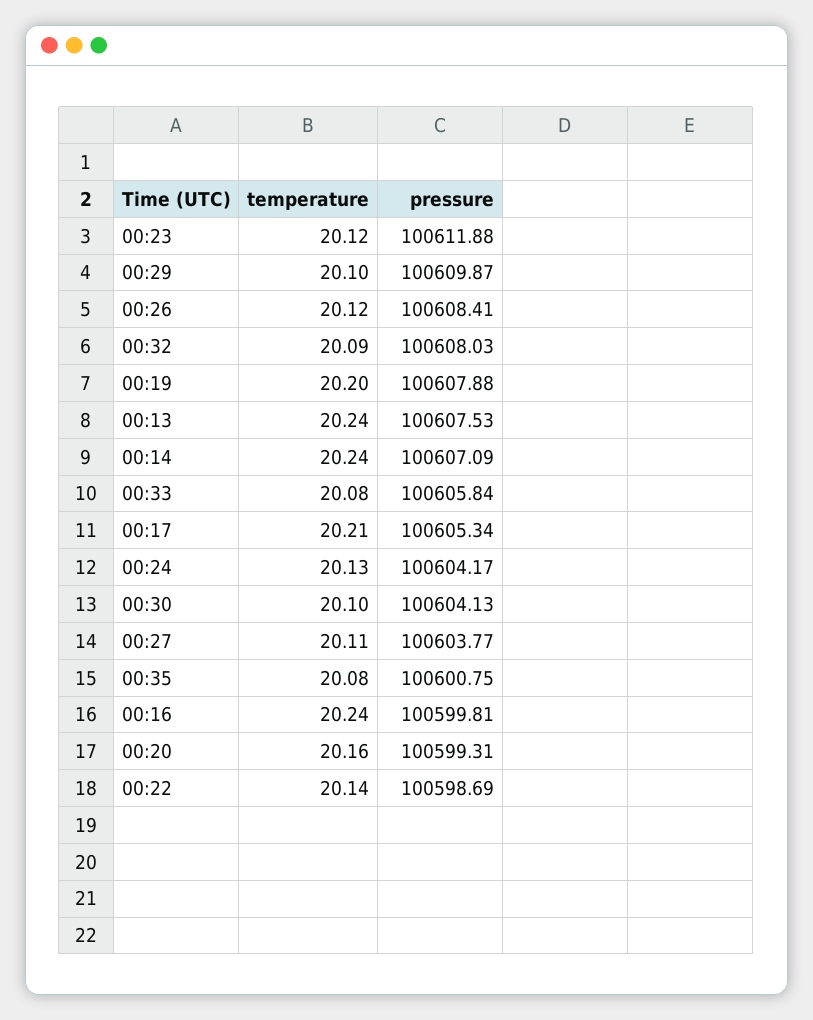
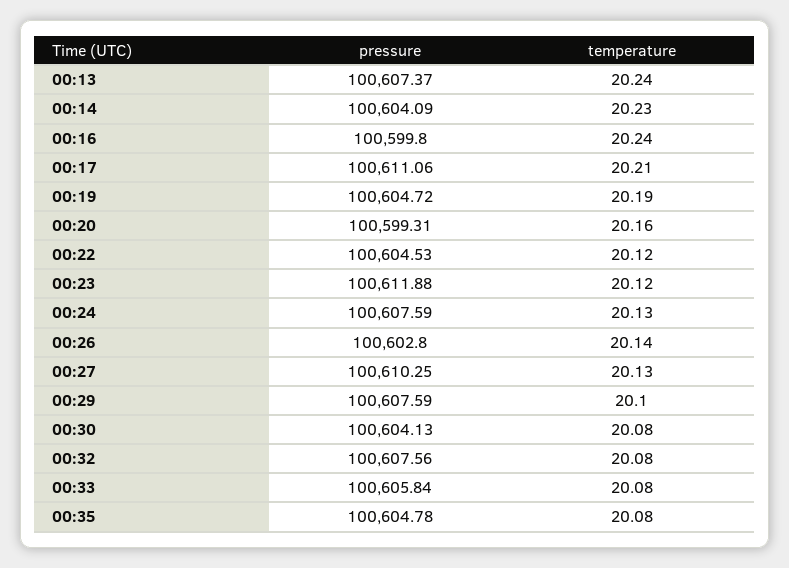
  {
    "temperature": {
      "00:23": 20.12,
      "00:29": 20.1,
-     "00:26": 20.12,
+     "00:26": 20.14,
-     "00:32": 20.09,
+     "00:32": 20.08,
-     "00:19": 20.2,
+     "00:19": 20.19,
      "00:13": 20.24,
-     "00:14": 20.24,
+     "00:14": 20.23,
      "00:33": 20.08,
      "00:17": 20.21,
      "00:24": 20.13,
-     "00:30": 20.1,
+     "00:30": 20.08,
-     "00:27": 20.11,
+     "00:27": 20.13,
      "00:35": 20.08,
      "00:16": 20.24,
      "00:20": 20.16,
-     "00:22": 20.14
+     "00:22": 20.12
    },
    "pressure": {
      "00:23": 100611.88,
-     "00:29": 100609.87,
+     "00:29": 100607.59,
-     "00:26": 100608.41,
+     "00:26": 100602.8,
-     "00:32": 100608.03,
+     "00:32": 100607.56,
-     "00:19": 100607.88,
+     "00:19": 100604.72,
-     "00:13": 100607.53,
+     "00:13": 100607.37,
-     "00:14": 100607.09,
+     "00:14": 100604.09,
      "00:33": 100605.84,
-     "00:17": 100605.34,
+     "00:17": 100611.06,
-     "00:24": 100604.17,
+     "00:24": 100607.59,
      "00:30": 100604.13,
-     "00:27": 100603.77,
+     "00:27": 100610.25,
-     "00:35": 100600.75,
+     "00:35": 100604.78,
-     "00:16": 100599.81,
+     "00:16": 100599.8,
      "00:20": 100599.31,
-     "00:22": 100598.69
+     "00:22": 100604.53
    }
  }

